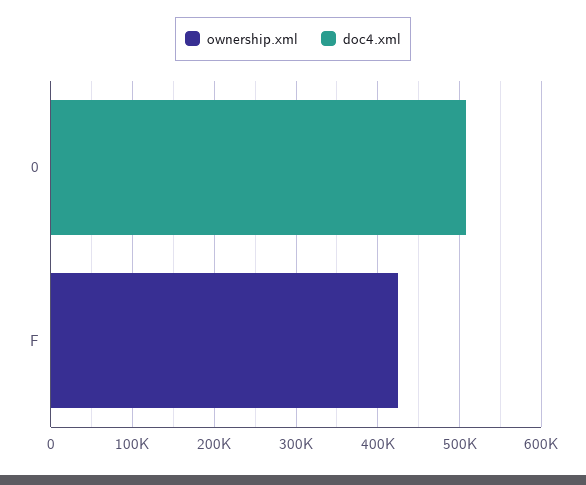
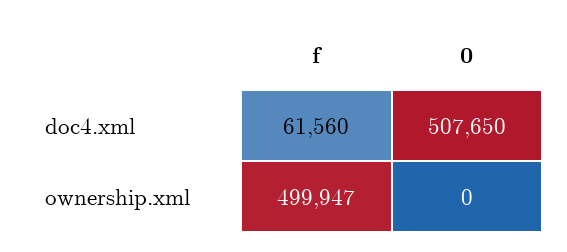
  {
    "ownership.xml": {
      "0": 0,
-     "F": 420000
+     "F": 499947
    },
    "doc4.xml": {
      "0": 507650,
-     "F": 0
+     "F": 61560
    }
  }

